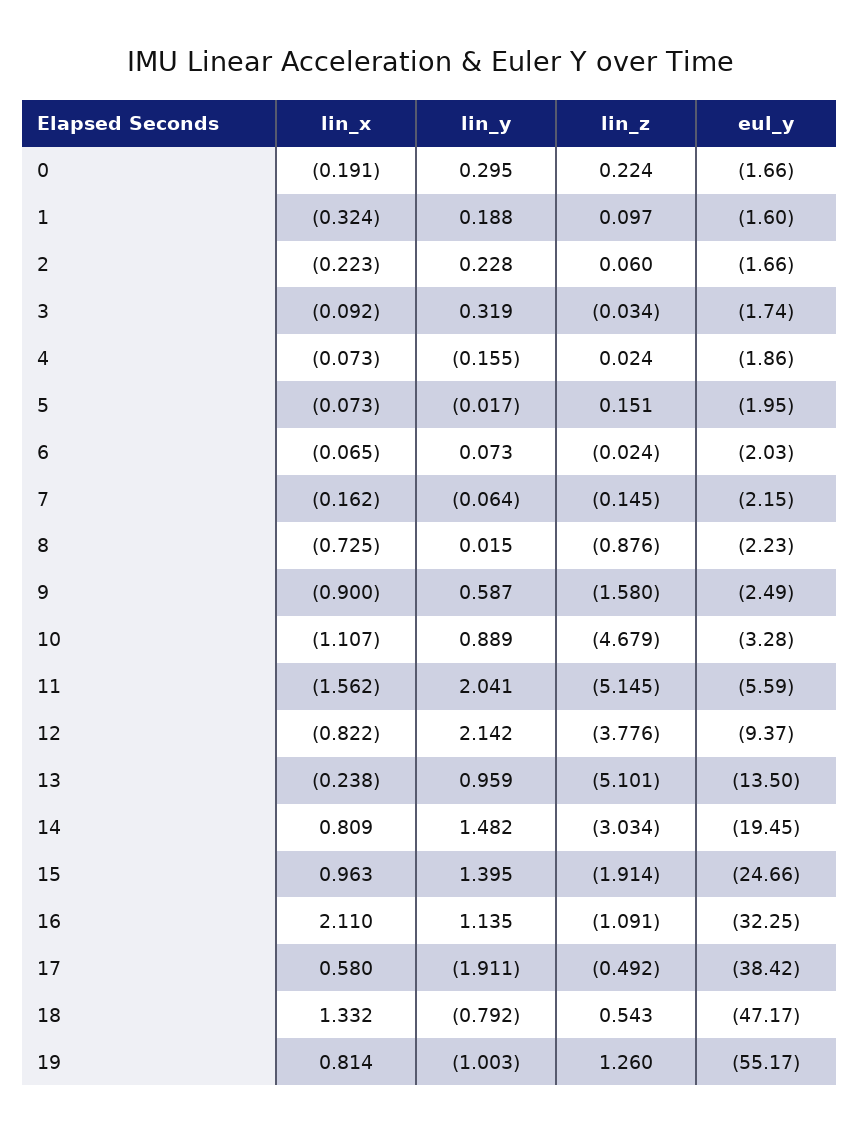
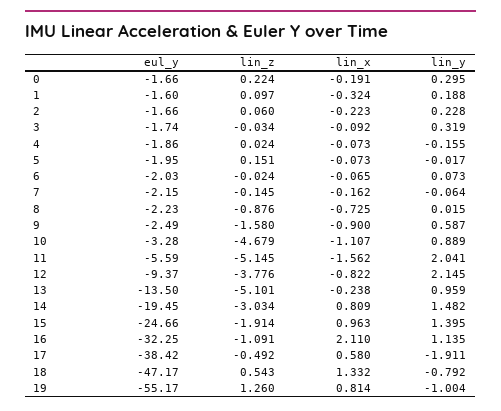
  {
    "lin_x": {
      "0": -0.191,
      "1": -0.324,
      "2": -0.223,
      "3": -0.092,
      "4": -0.073,
      "5": -0.073,
      "6": -0.065,
      "7": -0.162,
      "8": -0.725,
      "9": -0.9,
      "10": -1.107,
      "11": -1.562,
      "12": -0.822,
      "13": -0.238,
      "14": 0.809,
      "15": 0.963,
      "16": 2.11,
      "17": 0.58,
      "18": 1.332,
      "19": 0.814
    },
    "lin_y": {
      "0": 0.295,
      "1": 0.188,
      "2": 0.228,
      "3": 0.319,
      "4": -0.155,
      "5": -0.017,
      "6": 0.073,
      "7": -0.064,
      "8": 0.015,
      "9": 0.587,
      "10": 0.889,
      "11": 2.041,
-     "12": 2.142,
+     "12": 2.145,
      "13": 0.959,
      "14": 1.482,
      "15": 1.395,
      "16": 1.135,
      "17": -1.911,
      "18": -0.792,
-     "19": -1.003
+     "19": -1.004
    },
    "lin_z": {
      "0": 0.224,
      "1": 0.097,
      "2": 0.06,
      "3": -0.034,
      "4": 0.024,
      "5": 0.151,
      "6": -0.024,
      "7": -0.145,
      "8": -0.876,
      "9": -1.58,
      "10": -4.679,
      "11": -5.145,
      "12": -3.776,
      "13": -5.101,
      "14": -3.034,
      "15": -1.914,
      "16": -1.091,
      "17": -0.492,
      "18": 0.543,
      "19": 1.26
    },
    "eul_y": {
      "0": -1.66,
      "1": -1.6,
      "2": -1.66,
      "3": -1.74,
      "4": -1.86,
      "5": -1.95,
      "6": -2.03,
      "7": -2.15,
      "8": -2.23,
      "9": -2.49,
      "10": -3.28,
      "11": -5.59,
      "12": -9.37,
      "13": -13.5,
      "14": -19.45,
      "15": -24.66,
      "16": -32.25,
      "17": -38.42,
      "18": -47.17,
      "19": -55.17
    }
  }

